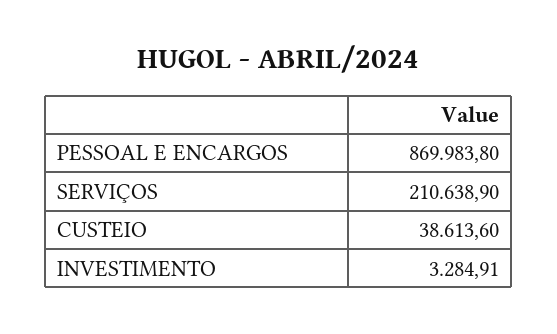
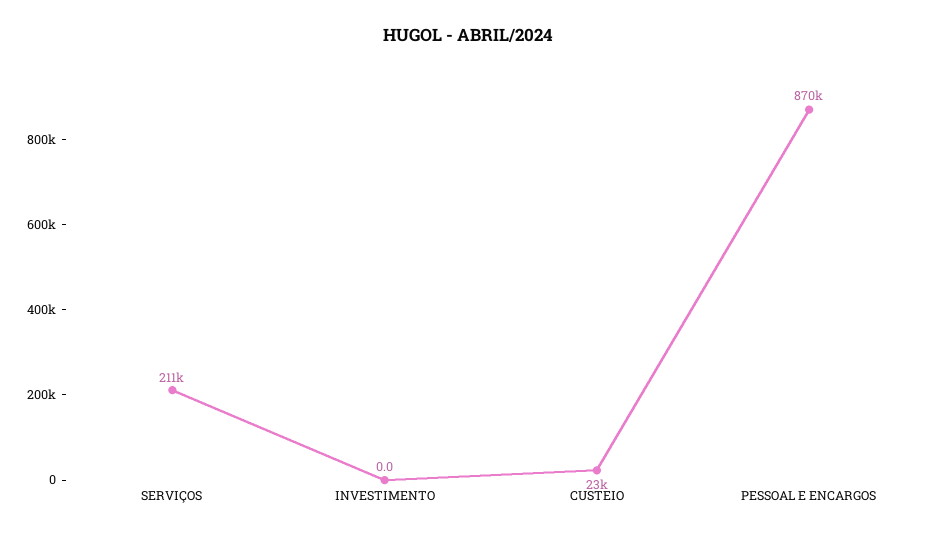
  {
    "PESSOAL E ENCARGOS": 869983.8,
    "SERVIÇOS": 210638.9,
-   "CUSTEIO": 38613.6,
+   "CUSTEIO": 23000,
-   "INVESTIMENTO": 3284.91
+   "INVESTIMENTO": 0
  }

